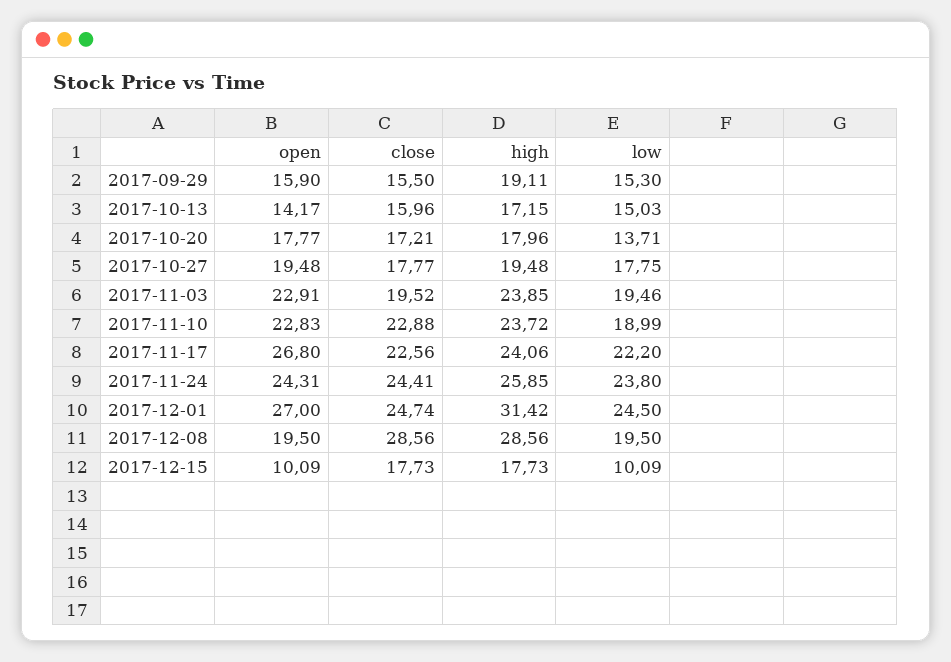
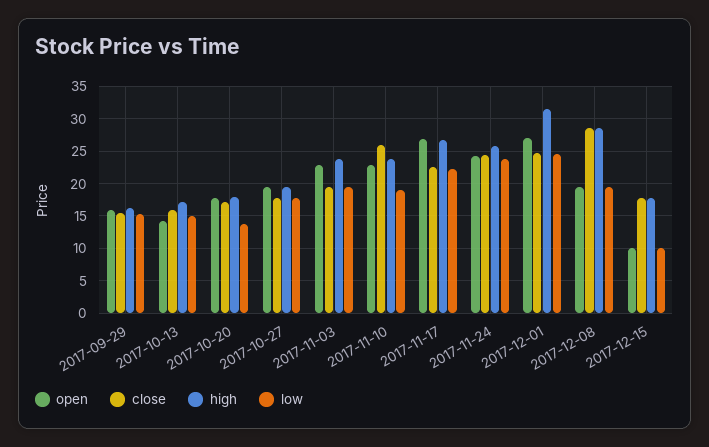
  {
    "open": {
      "2017-09-29": 15.9,
      "2017-10-13": 14.17,
      "2017-10-20": 17.77,
      "2017-10-27": 19.48,
      "2017-11-03": 22.91,
      "2017-11-10": 22.83,
      "2017-11-17": 26.8,
      "2017-11-24": 24.31,
      "2017-12-01": 27,
      "2017-12-08": 19.5,
      "2017-12-15": 10.09
    },
    "close": {
      "2017-09-29": 15.5,
      "2017-10-13": 15.96,
      "2017-10-20": 17.21,
      "2017-10-27": 17.77,
      "2017-11-03": 19.52,
-     "2017-11-10": 22.88,
+     "2017-11-10": 26,
      "2017-11-17": 22.56,
      "2017-11-24": 24.41,
      "2017-12-01": 24.74,
      "2017-12-08": 28.56,
      "2017-12-15": 17.73
    },
    "high": {
-     "2017-09-29": 19.11,
+     "2017-09-29": 16,
      "2017-10-13": 17.15,
      "2017-10-20": 17.96,
      "2017-10-27": 19.48,
      "2017-11-03": 23.85,
      "2017-11-10": 23.72,
-     "2017-11-17": 24.06,
+     "2017-11-17": 27,
      "2017-11-24": 25.85,
      "2017-12-01": 31.42,
      "2017-12-08": 28.56,
      "2017-12-15": 17.73
    },
    "low": {
      "2017-09-29": 15.3,
      "2017-10-13": 15.03,
      "2017-10-20": 13.71,
      "2017-10-27": 17.75,
      "2017-11-03": 19.46,
      "2017-11-10": 18.99,
      "2017-11-17": 22.2,
      "2017-11-24": 23.8,
      "2017-12-01": 24.5,
      "2017-12-08": 19.5,
      "2017-12-15": 10.09
    }
  }

